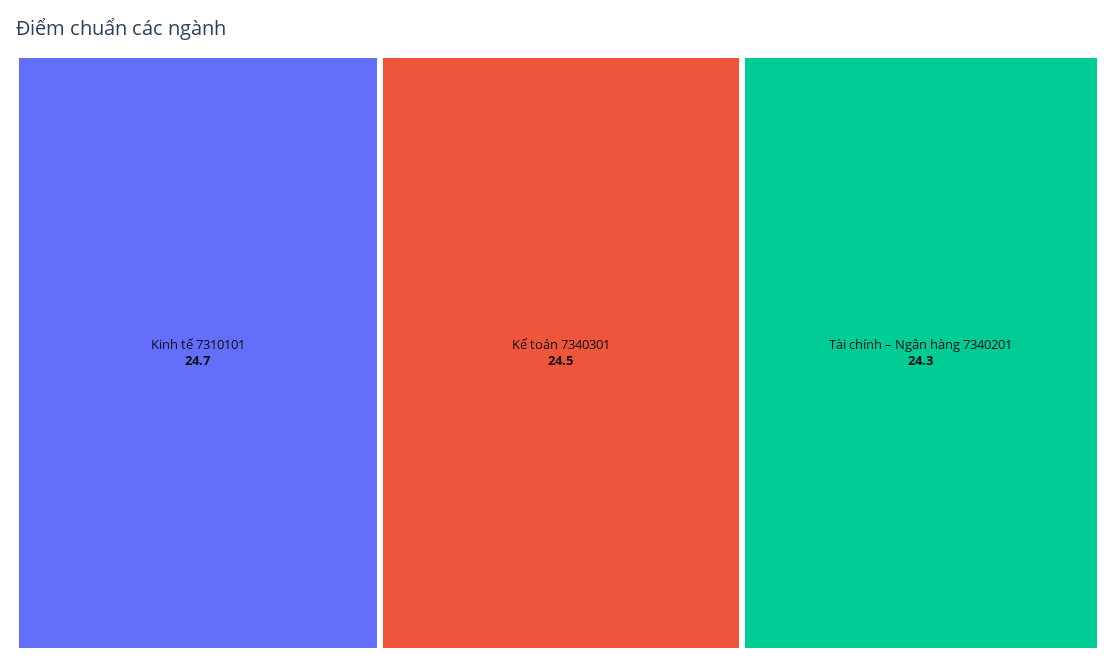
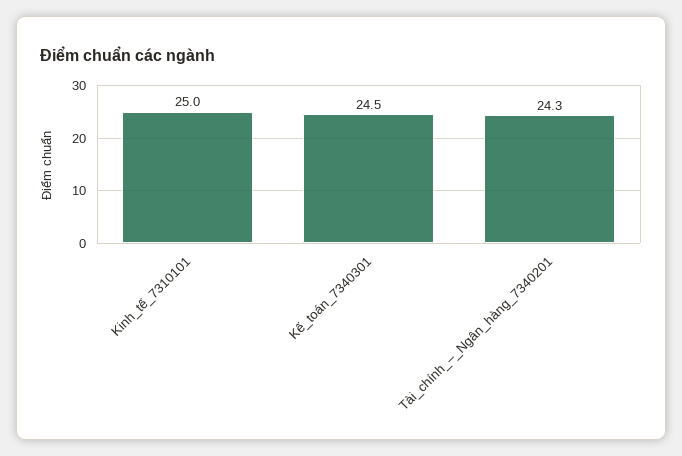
  {
-   "Kinh tế 7310101": 24.7,
+   "Kinh tế 7310101": 25,
    "Kế toán 7340301": 24.5,
    "Tài chính – Ngân hàng 7340201": 24.3
  }

